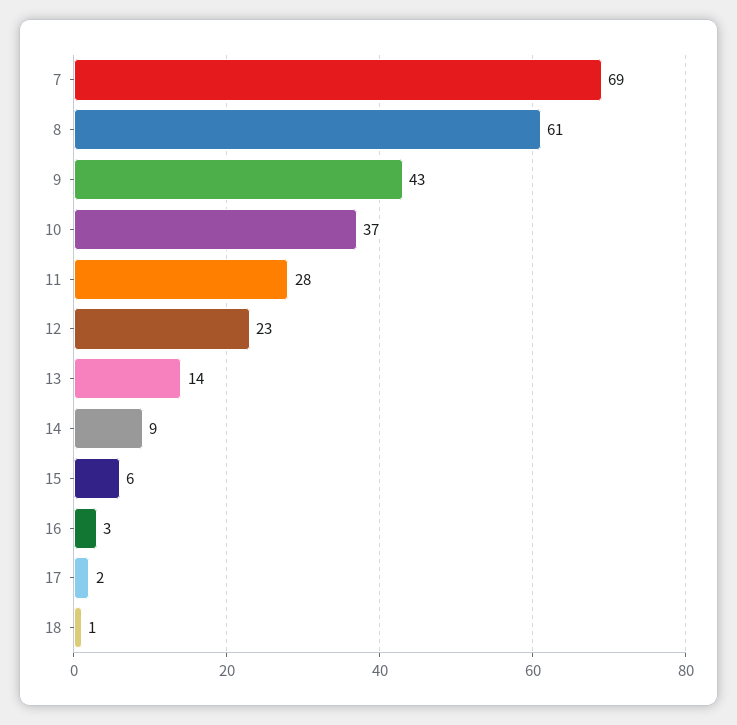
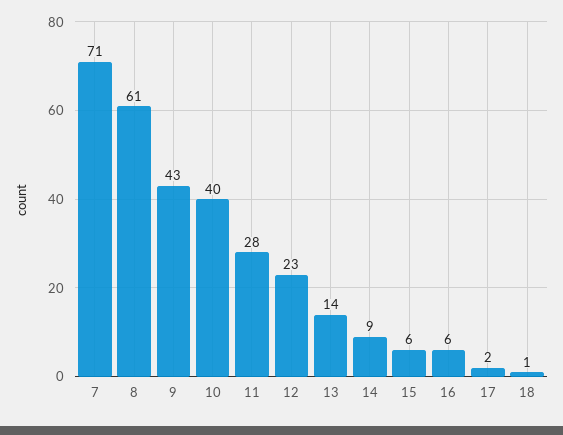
  {
-   "7": 69,
+   "7": 71,
    "8": 61,
    "9": 43,
-   "10": 37,
+   "10": 40,
    "11": 28,
    "12": 23,
    "13": 14,
    "14": 9,
    "15": 6,
-   "16": 3,
+   "16": 6,
    "17": 2,
    "18": 1
  }

